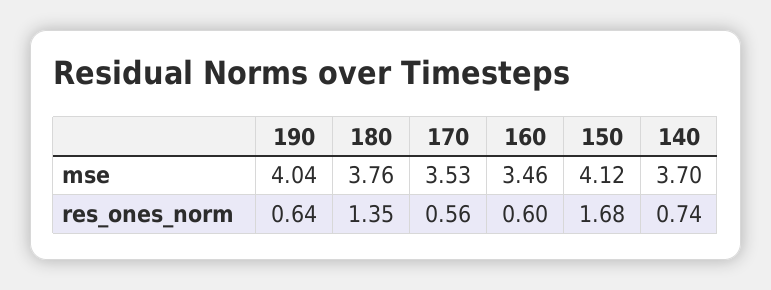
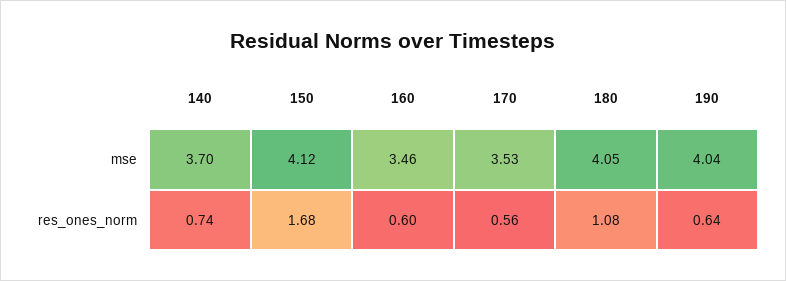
  {
    "190": {
      "mse": 4.04,
      "res_ones_norm": 0.64
    },
    "180": {
-     "mse": 3.76,
+     "mse": 4.05,
-     "res_ones_norm": 1.35
+     "res_ones_norm": 1.08
    },
    "170": {
      "mse": 3.53,
      "res_ones_norm": 0.56
    },
    "160": {
      "mse": 3.46,
      "res_ones_norm": 0.6
    },
    "150": {
      "mse": 4.12,
      "res_ones_norm": 1.68
    },
    "140": {
      "mse": 3.7,
      "res_ones_norm": 0.74
    }
  }

